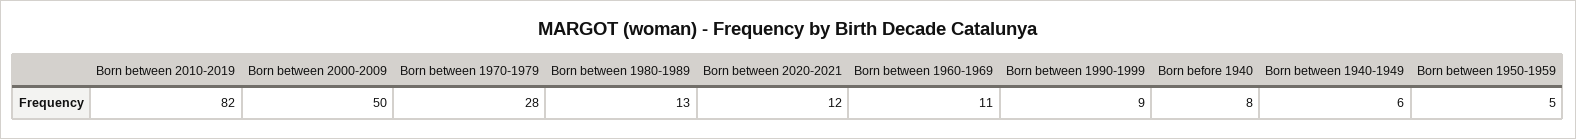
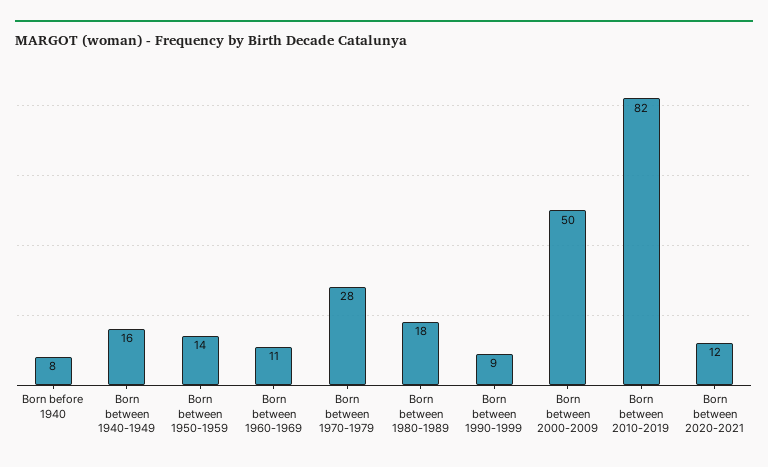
  {
    "Born between 2010-2019": 82,
    "Born between 2000-2009": 50,
    "Born between 1970-1979": 28,
-   "Born between 1980-1989": 13,
+   "Born between 1980-1989": 18,
    "Born between 2020-2021": 12,
    "Born between 1960-1969": 11,
    "Born between 1990-1999": 9,
    "Born before 1940": 8,
-   "Born between 1940-1949": 6,
+   "Born between 1940-1949": 16,
-   "Born between 1950-1959": 5
+   "Born between 1950-1959": 14
  }

